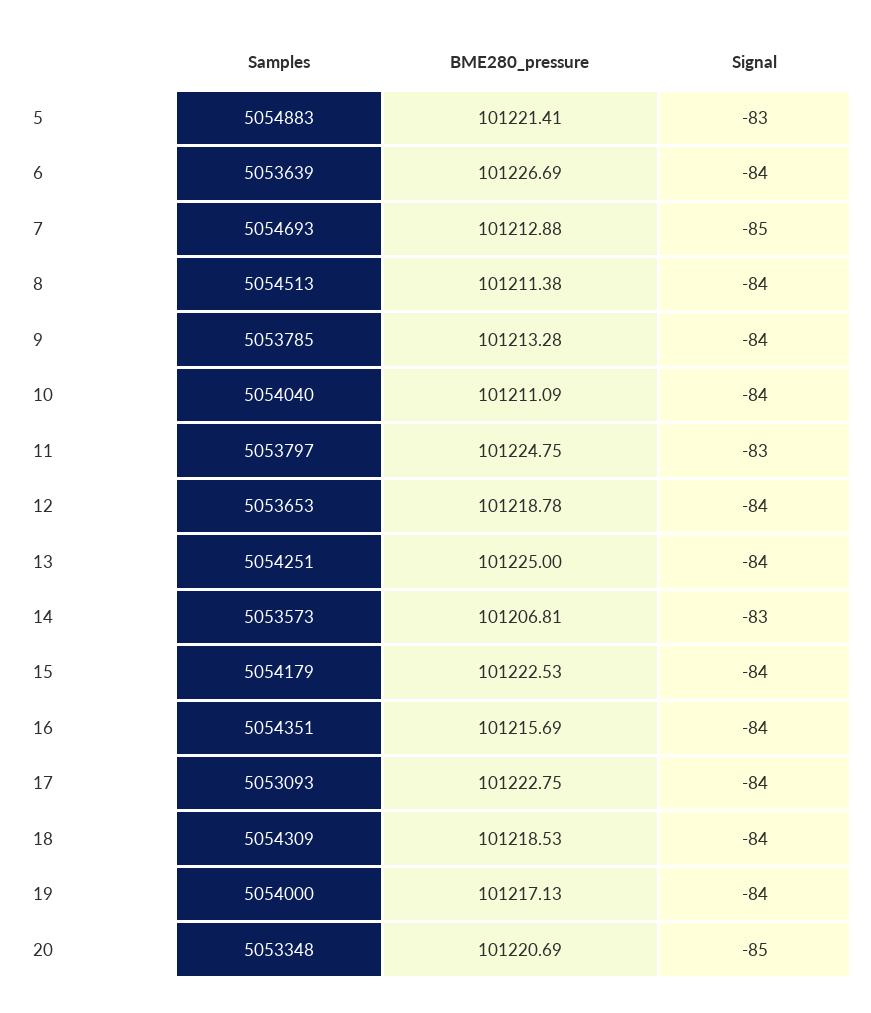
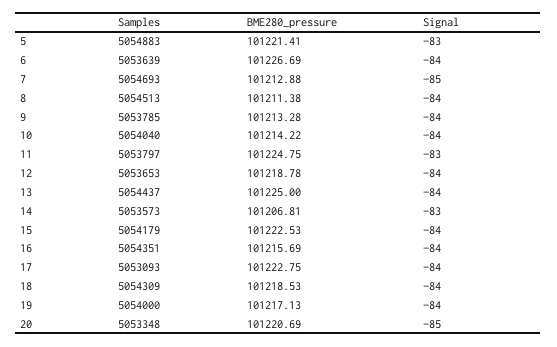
  {
    "Samples": {
      "5": 5054883,
      "6": 5053639,
      "7": 5054693,
      "8": 5054513,
      "9": 5053785,
      "10": 5054040,
      "11": 5053797,
      "12": 5053653,
-     "13": 5054251,
+     "13": 5054437,
      "14": 5053573,
      "15": 5054179,
      "16": 5054351,
      "17": 5053093,
      "18": 5054309,
      "19": 5054000,
      "20": 5053348
    },
    "BME280_pressure": {
      "5": 101221.41,
      "6": 101226.69,
      "7": 101212.88,
      "8": 101211.38,
      "9": 101213.28,
-     "10": 101211.09,
+     "10": 101214.22,
      "11": 101224.75,
      "12": 101218.78,
      "13": 101225,
      "14": 101206.81,
      "15": 101222.53,
      "16": 101215.69,
      "17": 101222.75,
      "18": 101218.53,
      "19": 101217.13,
      "20": 101220.69
    },
    "Signal": {
      "5": -83,
      "6": -84,
      "7": -85,
      "8": -84,
      "9": -84,
      "10": -84,
      "11": -83,
      "12": -84,
      "13": -84,
      "14": -83,
      "15": -84,
      "16": -84,
      "17": -84,
      "18": -84,
      "19": -84,
      "20": -85
    }
  }

